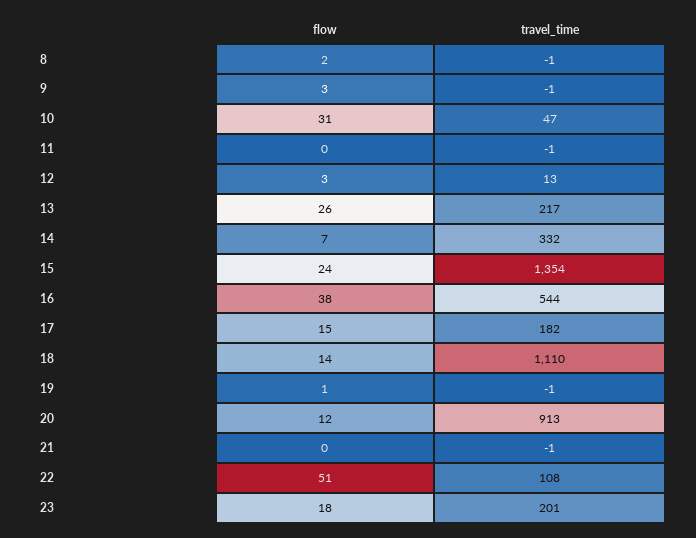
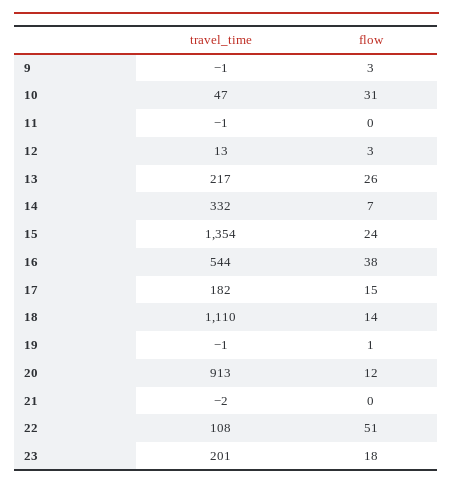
  {
    "flow": {
-     "8": 2,
      "9": 3,
      "10": 31,
      "11": 0,
      "12": 3,
      "13": 26,
      "14": 7,
      "15": 24,
      "16": 38,
      "17": 15,
      "18": 14,
      "19": 1,
      "20": 12,
      "21": 0,
      "22": 51,
      "23": 18
    },
    "travel_time": {
-     "8": -1,
      "9": -1,
      "10": 47,
      "11": -1,
      "12": 13,
      "13": 217,
      "14": 332,
      "15": 1354,
      "16": 544,
      "17": 182,
      "18": 1110,
      "19": -1,
      "20": 913,
-     "21": -1,
+     "21": -2,
      "22": 108,
      "23": 201
    }
  }

